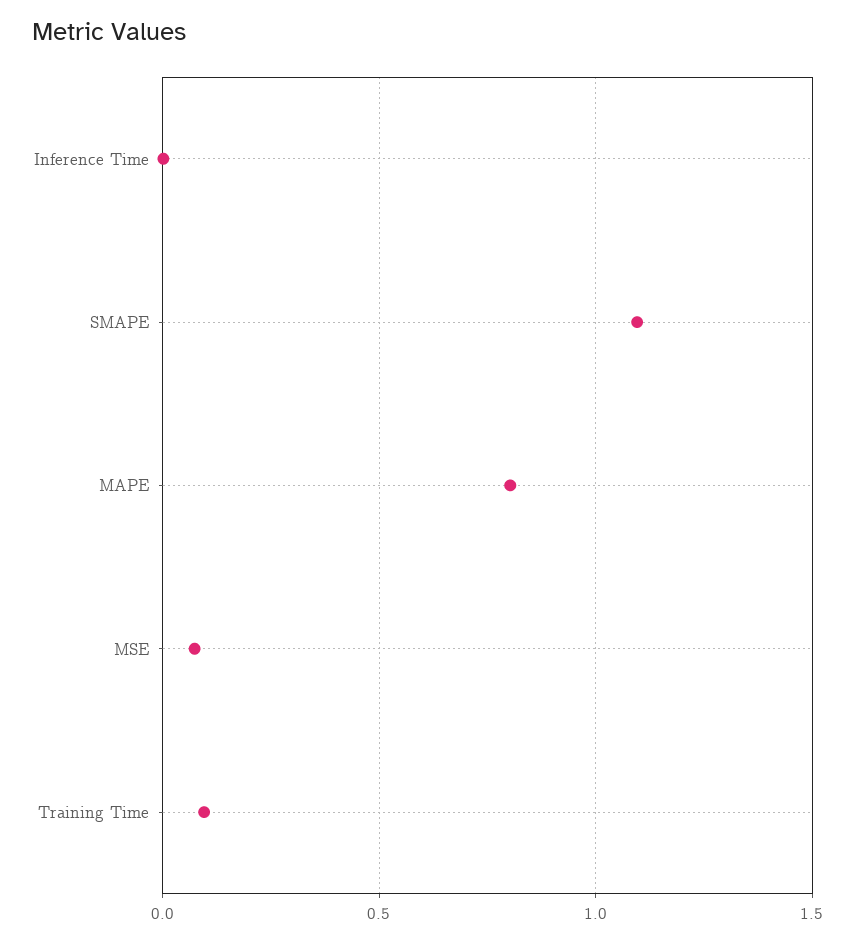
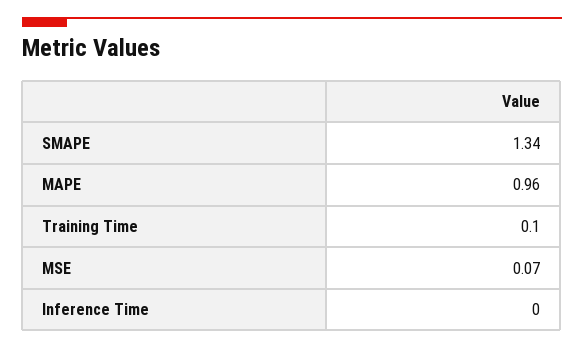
  {
    "Inference Time": 0,
-   "SMAPE": 1.1,
+   "SMAPE": 1.34,
-   "MAPE": 0.8,
+   "MAPE": 0.96,
    "MSE": 0.07,
    "Training Time": 0.1
  }

